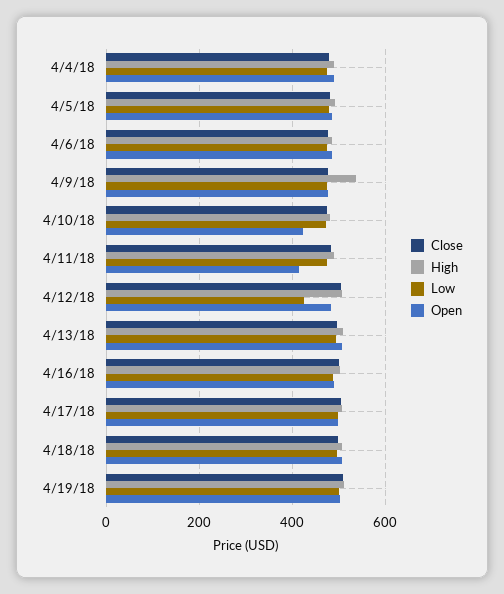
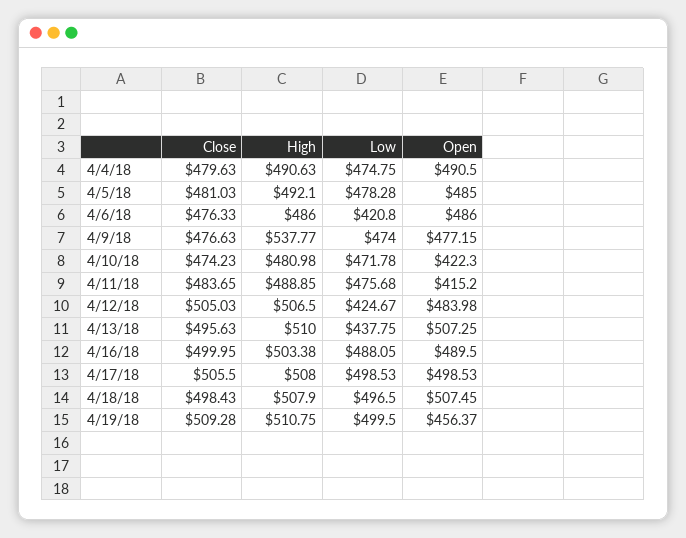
  {
    "Close": {
      "4/4/18": 479.63,
      "4/5/18": 481.03,
      "4/6/18": 476.33,
      "4/9/18": 476.63,
      "4/10/18": 474.23,
      "4/11/18": 483.65,
      "4/12/18": 505.03,
      "4/13/18": 495.63,
      "4/16/18": 499.95,
      "4/17/18": 505.5,
      "4/18/18": 498.43,
      "4/19/18": 509.28
    },
    "High": {
      "4/4/18": 490.63,
      "4/5/18": 492.1,
      "4/6/18": 486,
      "4/9/18": 537.77,
      "4/10/18": 480.98,
      "4/11/18": 488.85,
      "4/12/18": 506.5,
      "4/13/18": 510,
      "4/16/18": 503.38,
      "4/17/18": 508,
      "4/18/18": 507.9,
      "4/19/18": 510.75
    },
    "Low": {
      "4/4/18": 474.75,
      "4/5/18": 478.28,
-     "4/6/18": 480,
+     "4/6/18": 420.8,
      "4/9/18": 474,
      "4/10/18": 471.78,
      "4/11/18": 475.68,
      "4/12/18": 424.67,
-     "4/13/18": 500,
+     "4/13/18": 437.75,
      "4/16/18": 488.05,
      "4/17/18": 498.53,
      "4/18/18": 496.5,
      "4/19/18": 499.5
    },
    "Open": {
      "4/4/18": 490.5,
      "4/5/18": 485,
      "4/6/18": 486,
      "4/9/18": 477.15,
      "4/10/18": 422.3,
      "4/11/18": 415.2,
      "4/12/18": 483.98,
      "4/13/18": 507.25,
      "4/16/18": 489.5,
      "4/17/18": 498.53,
      "4/18/18": 507.45,
-     "4/19/18": 500
+     "4/19/18": 456.37
    }
  }

